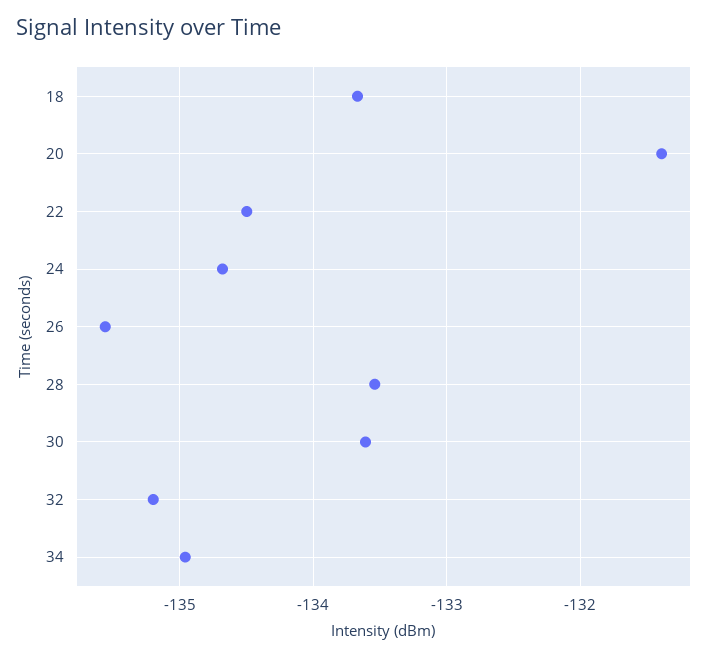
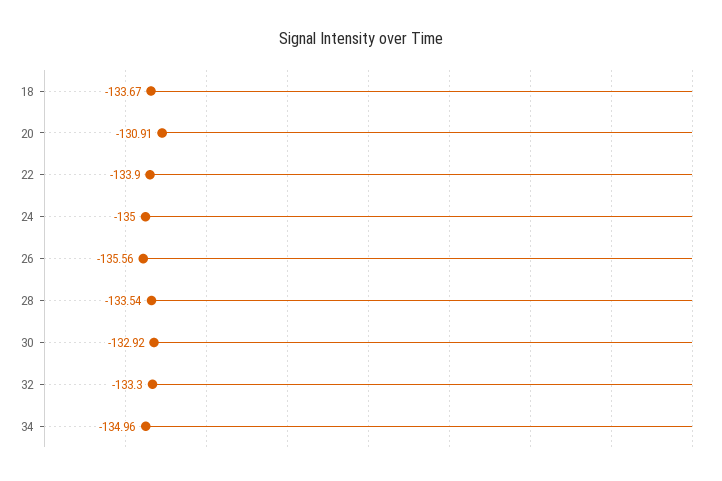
  {
    "18": -133.67,
-   "20": -131.4,
+   "20": -130.91,
-   "22": -134.5,
+   "22": -133.9,
-   "24": -134.7,
+   "24": -135,
    "26": -135.56,
    "28": -133.54,
-   "30": -133.6,
+   "30": -132.92,
-   "32": -135.2,
+   "32": -133.3,
    "34": -134.96
  }

